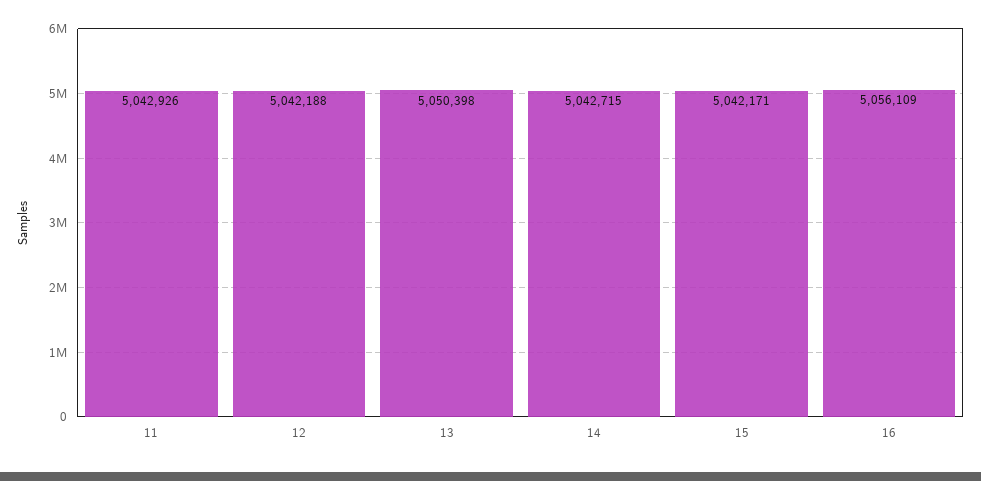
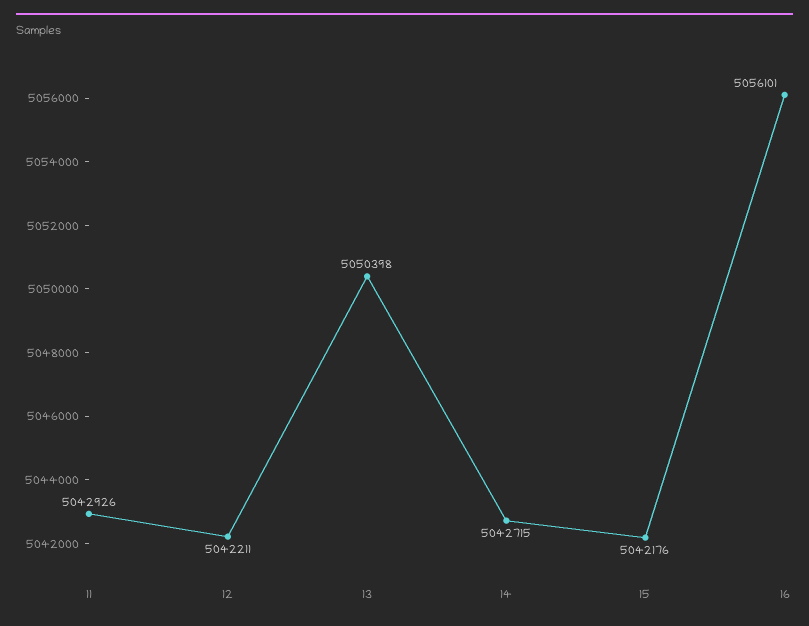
  {
    "11": 5042926,
-   "12": 5042188,
+   "12": 5042211,
    "13": 5050398,
    "14": 5042715,
-   "15": 5042171,
+   "15": 5042176,
-   "16": 5056109
+   "16": 5056101
  }

